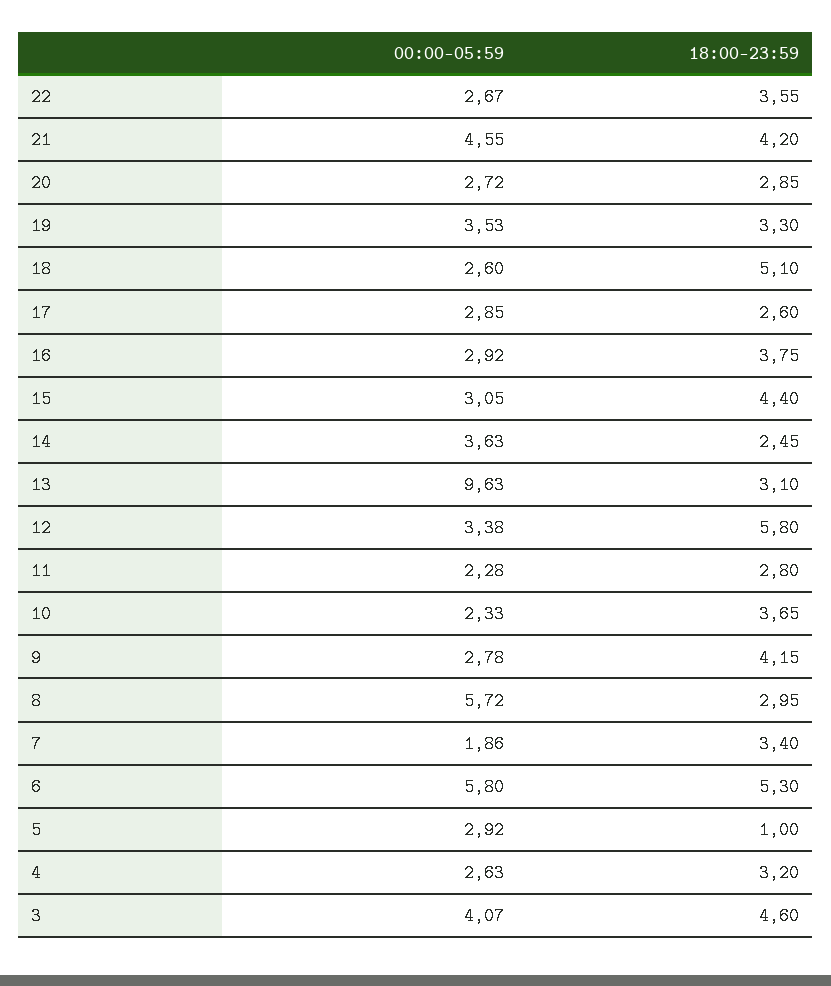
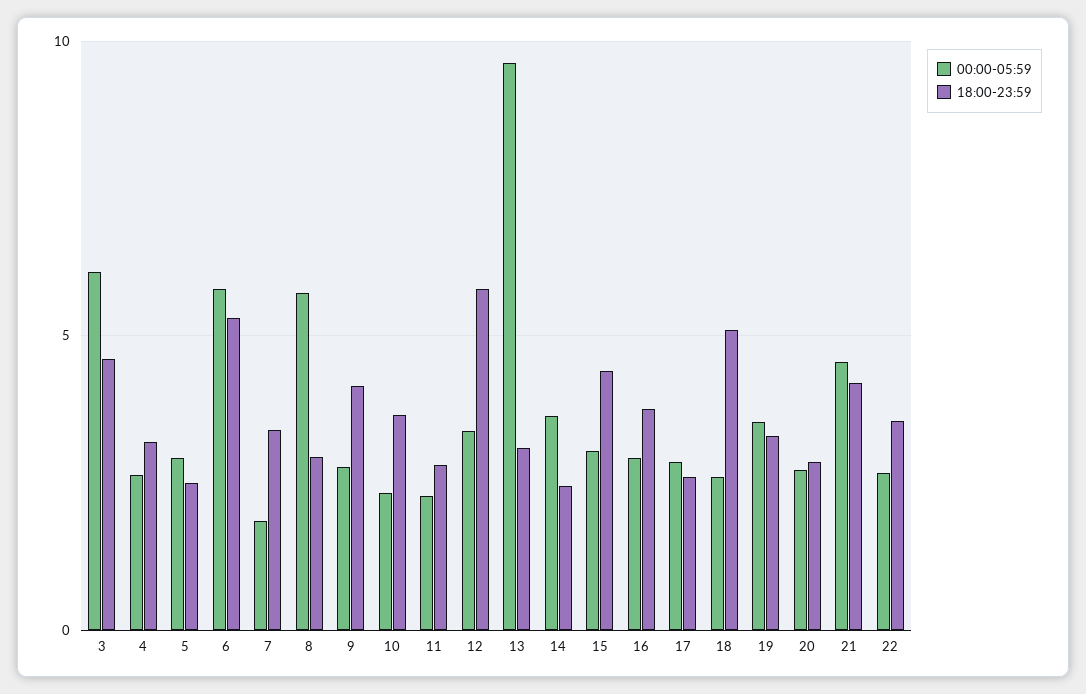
  {
    "00:00-05:59": {
      "22": 2.67,
      "21": 4.55,
      "20": 2.72,
      "19": 3.53,
      "18": 2.6,
      "17": 2.85,
      "16": 2.92,
      "15": 3.05,
      "14": 3.63,
      "13": 9.63,
      "12": 3.38,
      "11": 2.28,
      "10": 2.33,
      "9": 2.78,
      "8": 5.72,
      "7": 1.86,
      "6": 5.8,
      "5": 2.92,
      "4": 2.63,
-     "3": 4.07
+     "3": 6
    },
    "18:00-23:59": {
      "22": 3.55,
      "21": 4.2,
      "20": 2.85,
      "19": 3.3,
      "18": 5.1,
      "17": 2.6,
      "16": 3.75,
      "15": 4.4,
      "14": 2.45,
      "13": 3.1,
      "12": 5.8,
      "11": 2.8,
      "10": 3.65,
      "9": 4.15,
      "8": 2.95,
      "7": 3.4,
      "6": 5.3,
-     "5": 1,
+     "5": 2.5,
      "4": 3.2,
      "3": 4.6
    }
  }

